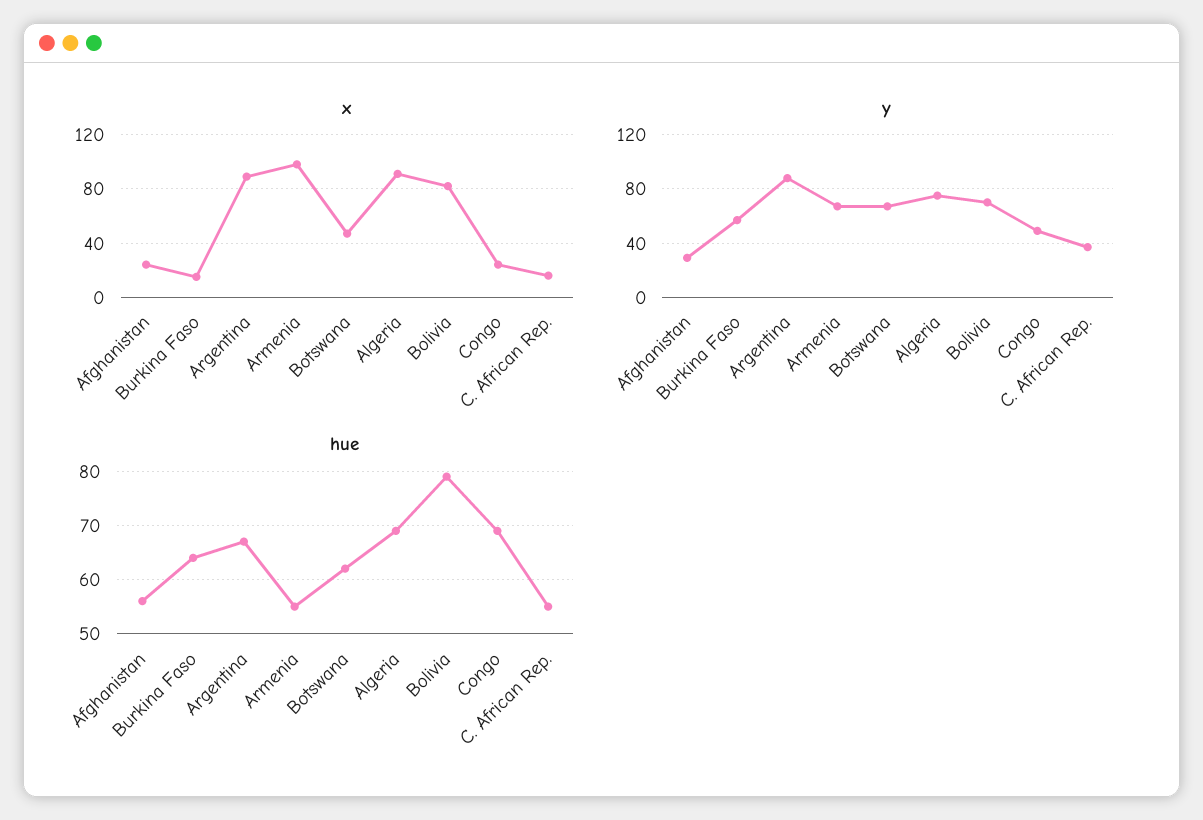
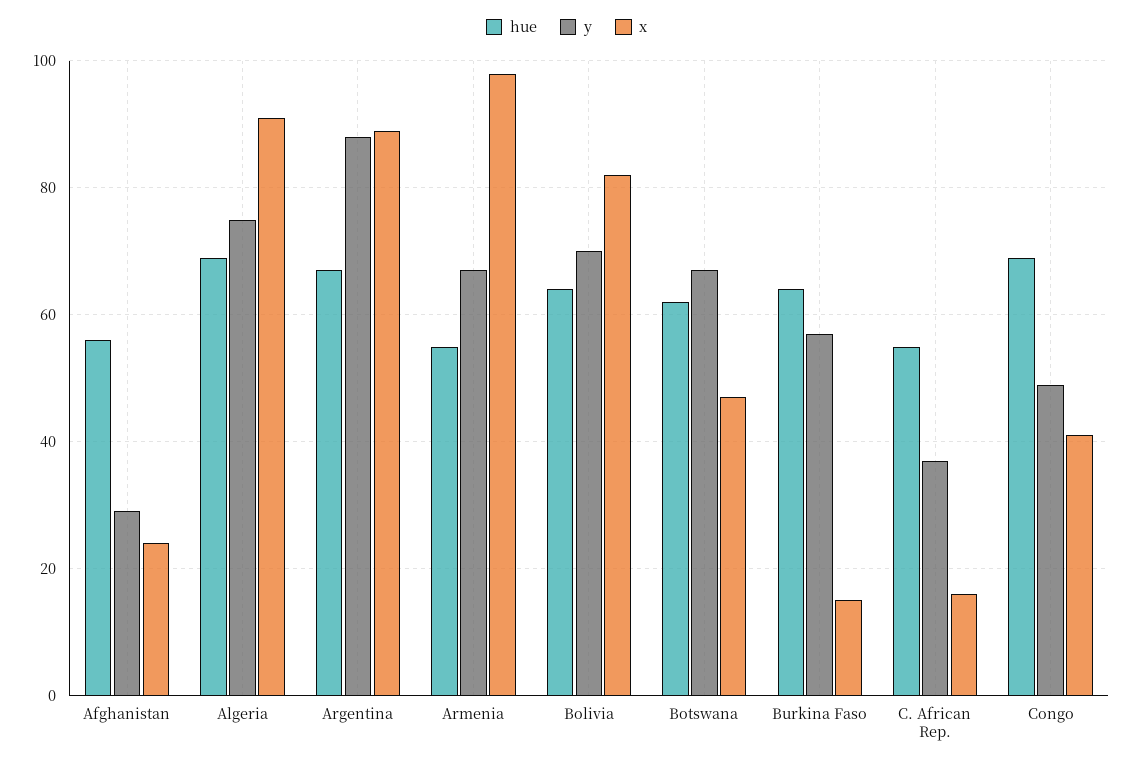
  {
    "x": {
      "Afghanistan": 25,
      "Burkina Faso": 15,
      "Argentina": 90,
      "Armenia": 100,
      "Botswana": 45,
      "Algeria": 90,
      "Bolivia": 80,
-     "Congo": 25,
+     "Congo": 40,
      "C. African Rep.": 15
    },
    "y": {
      "Afghanistan": 30,
      "Burkina Faso": 55,
      "Argentina": 90,
      "Armenia": 65,
      "Botswana": 65,
      "Algeria": 75,
      "Bolivia": 70,
      "Congo": 50,
      "C. African Rep.": 35
    },
    "hue": {
      "Afghanistan": 55,
      "Burkina Faso": 65,
      "Argentina": 65,
      "Armenia": 55,
      "Botswana": 60,
      "Algeria": 70,
-     "Bolivia": 80,
+     "Bolivia": 65,
      "Congo": 70,
      "C. African Rep.": 55
    }
  }

